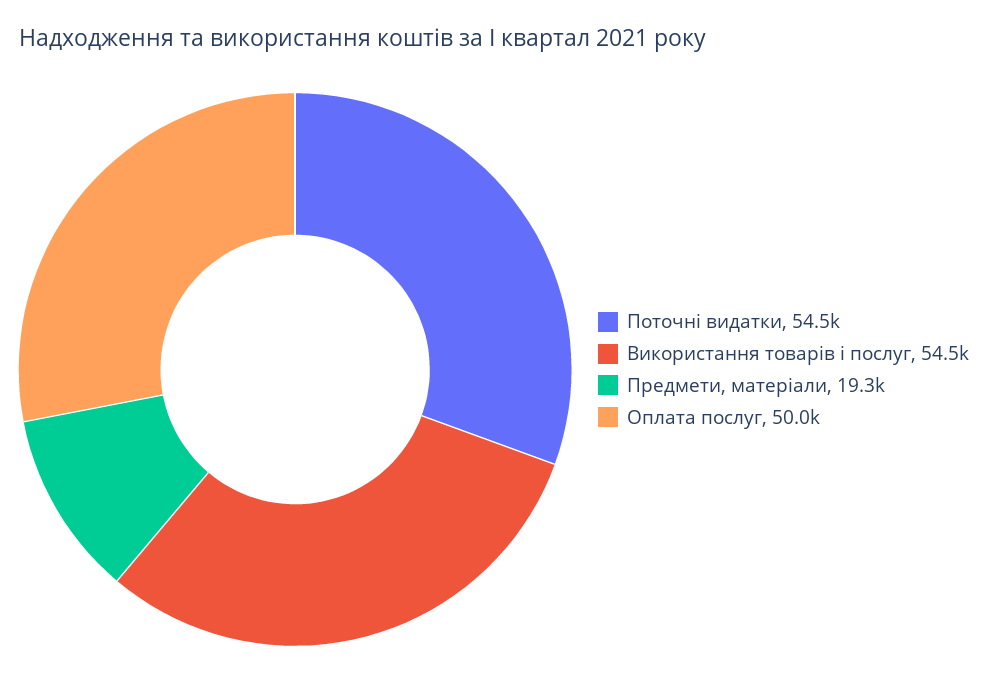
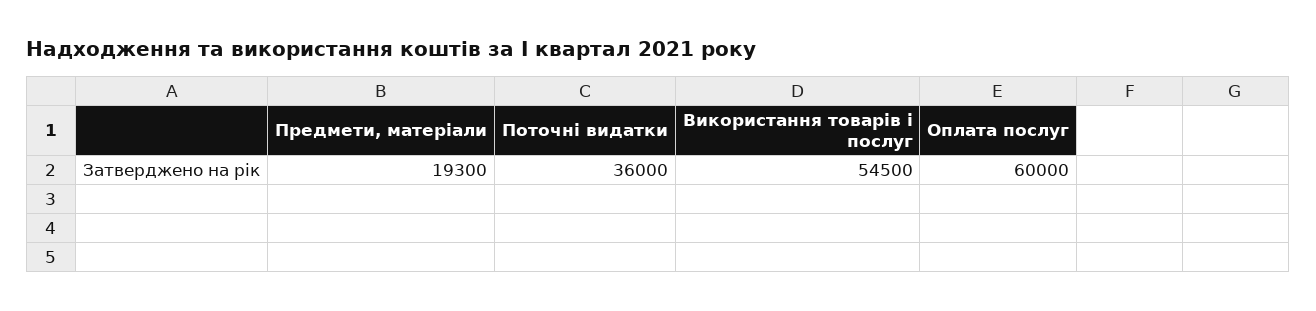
  {
-   "Поточні видатки": 54500,
+   "Поточні видатки": 36000,
    "Використання товарів і послуг": 54500,
    "Предмети, матеріали": 19300,
-   "Оплата послуг": 50000
+   "Оплата послуг": 60000
  }

